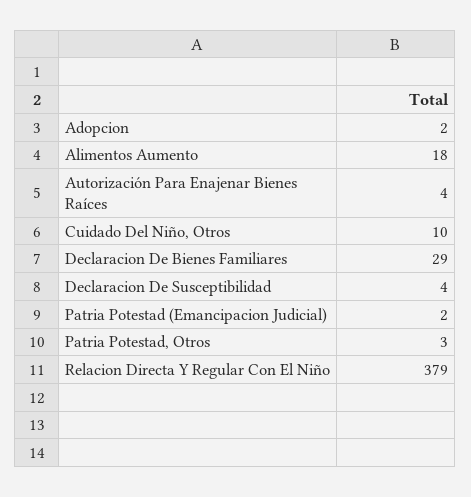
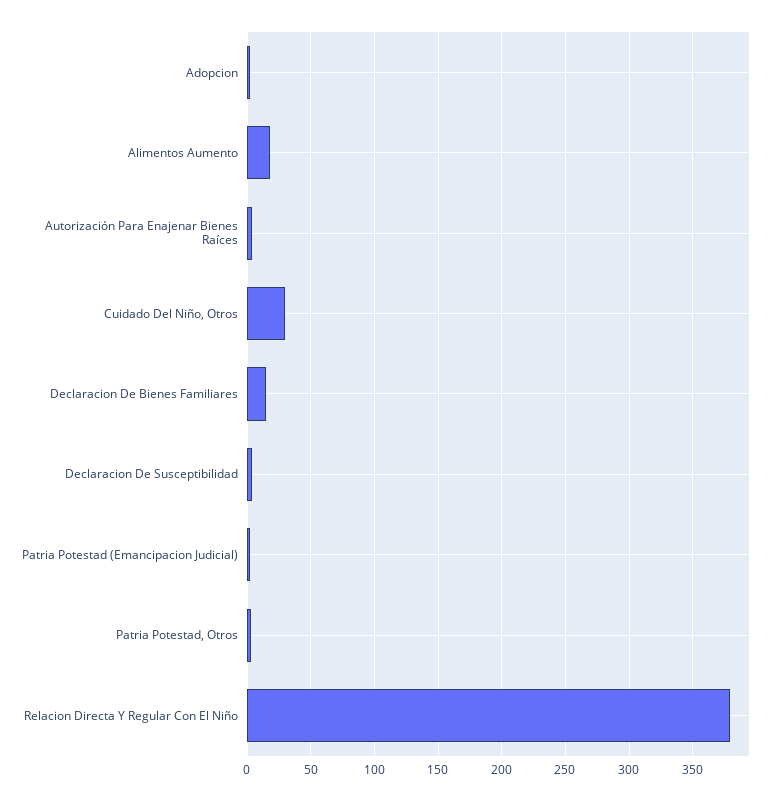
  {
    "Adopcion": 2,
    "Alimentos Aumento": 18,
    "Autorización Para Enajenar Bienes Raíces": 4,
-   "Cuidado Del Niño, Otros": 10,
+   "Cuidado Del Niño, Otros": 30,
-   "Declaracion De Bienes Familiares": 29,
+   "Declaracion De Bienes Familiares": 15,
    "Declaracion De Susceptibilidad": 4,
    "Patria Potestad (Emancipacion Judicial)": 2,
    "Patria Potestad, Otros": 3,
    "Relacion Directa Y Regular Con El Niño": 379
  }

